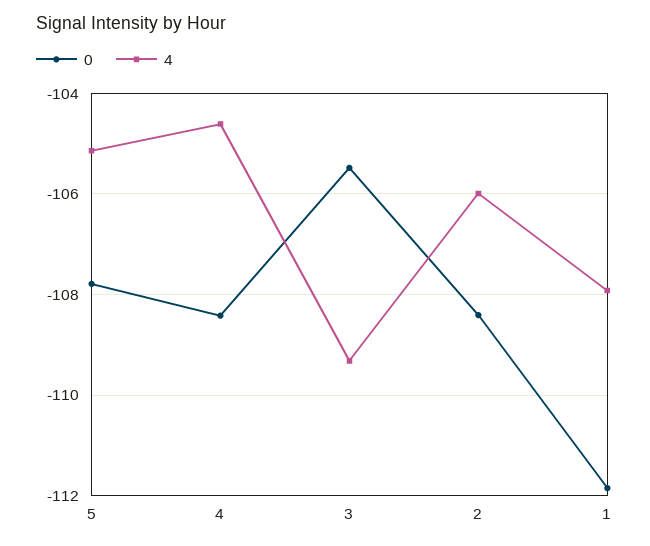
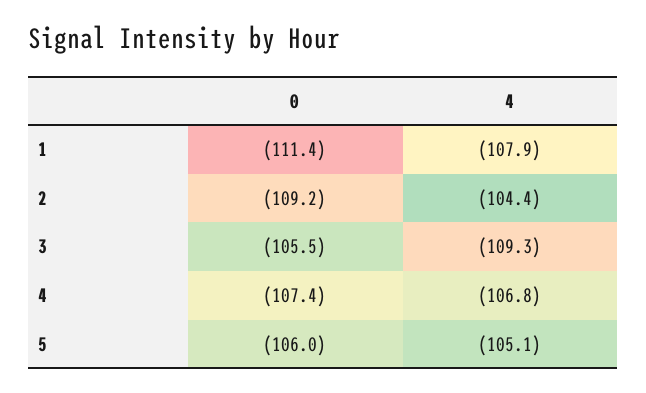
  {
    "0": {
-     "5": -107.8,
+     "5": -106,
-     "4": -108.4,
+     "4": -107.4,
      "3": -105.5,
-     "2": -108.4,
+     "2": -109.2,
-     "1": -111.8
+     "1": -111.4
    },
    "4": {
      "5": -105.1,
-     "4": -104.6,
+     "4": -106.8,
      "3": -109.3,
-     "2": -106,
+     "2": -104.4,
      "1": -107.9
    }
  }

